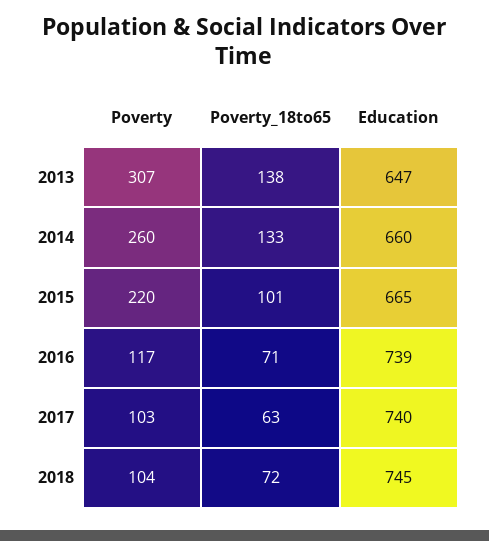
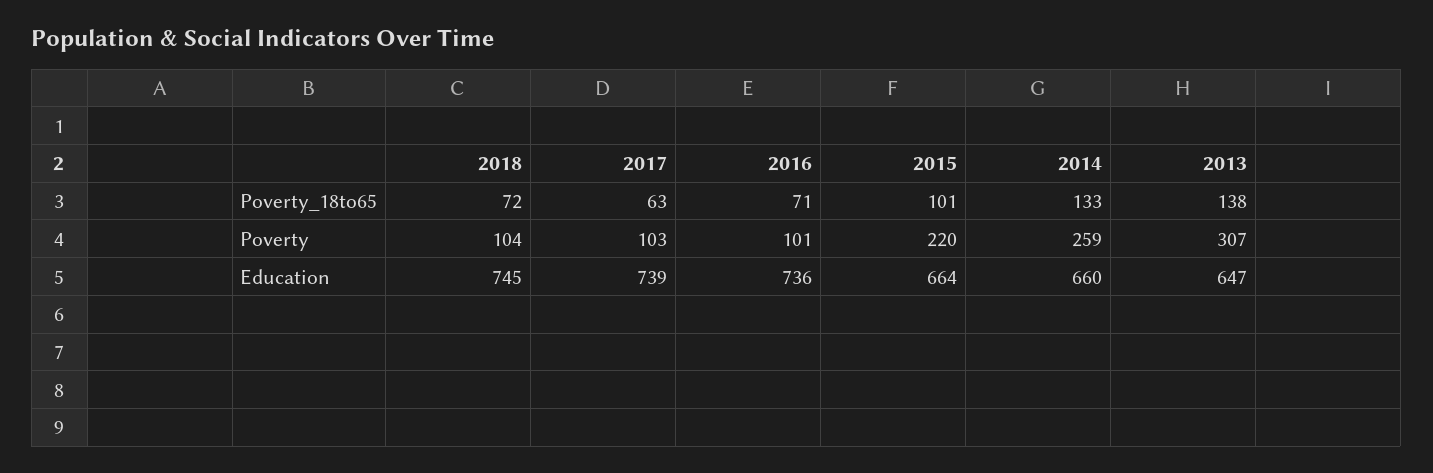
  {
    "Poverty": {
      "2013": 307,
-     "2014": 260,
+     "2014": 259,
      "2015": 220,
-     "2016": 117,
+     "2016": 101,
      "2017": 103,
      "2018": 104
    },
    "Poverty_18to65": {
      "2013": 138,
      "2014": 133,
      "2015": 101,
      "2016": 71,
      "2017": 63,
      "2018": 72
    },
    "Education": {
      "2013": 647,
      "2014": 660,
-     "2015": 665,
+     "2015": 664,
-     "2016": 739,
+     "2016": 736,
-     "2017": 740,
+     "2017": 739,
      "2018": 745
    }
  }

